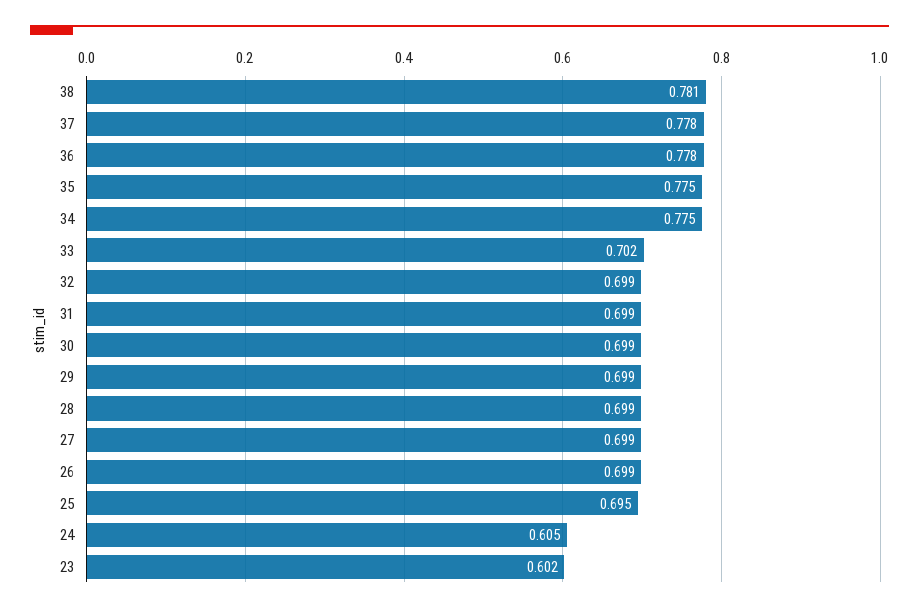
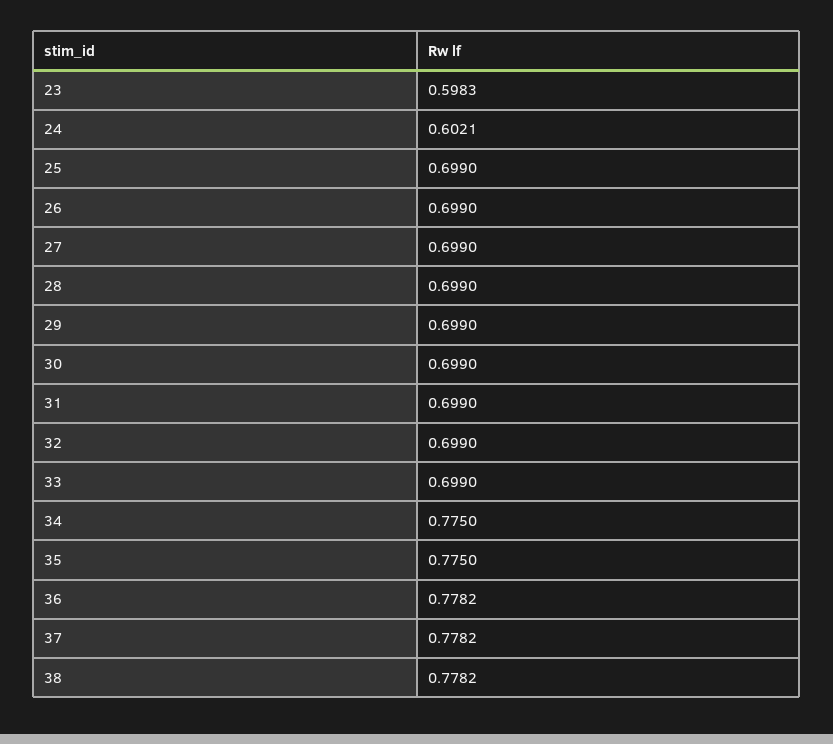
  {
-   "38": 0.781,
+   "38": 0.7782,
    "37": 0.7782,
    "36": 0.7782,
    "35": 0.775,
    "34": 0.775,
-   "33": 0.702,
+   "33": 0.699,
    "32": 0.699,
    "31": 0.699,
    "30": 0.699,
    "29": 0.699,
    "28": 0.699,
    "27": 0.699,
    "26": 0.699,
-   "25": 0.695,
+   "25": 0.699,
-   "24": 0.605,
+   "24": 0.6021,
-   "23": 0.602
+   "23": 0.5983
  }

